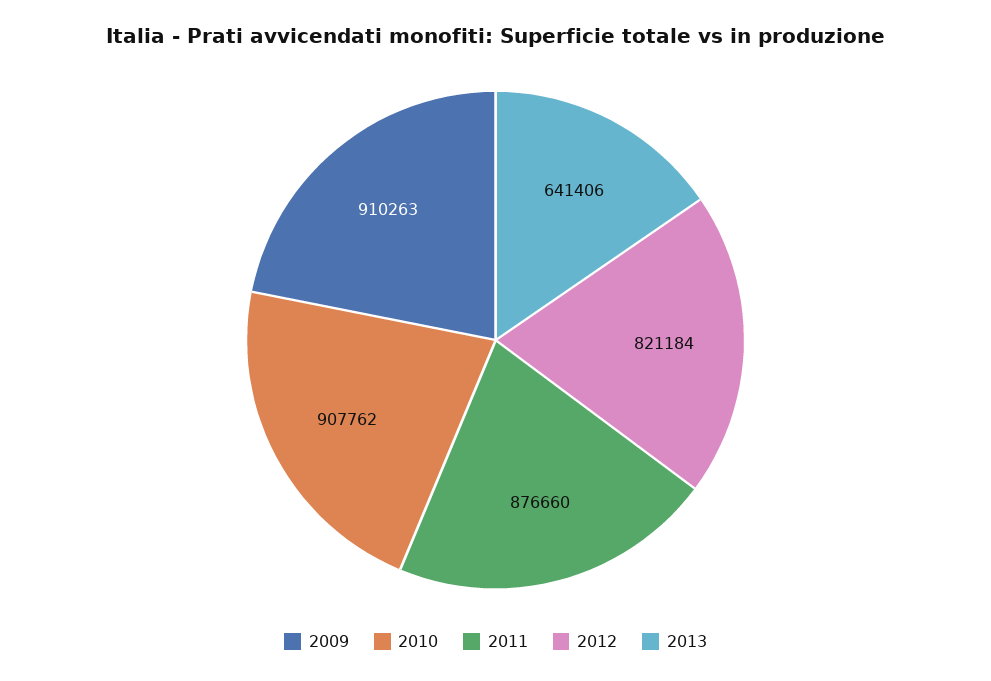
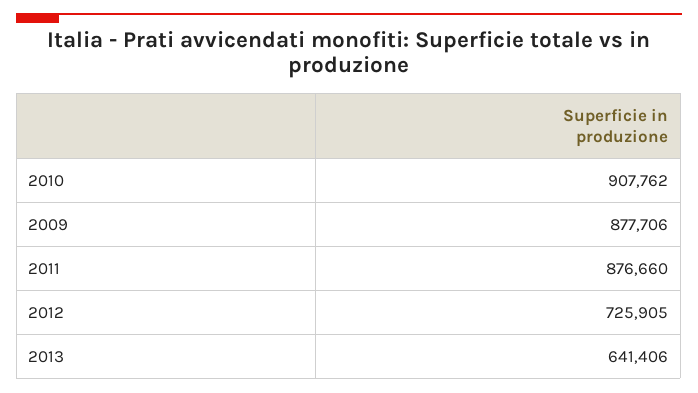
  {
-   "2009": 910263,
+   "2009": 877706,
    "2010": 907762,
    "2011": 876660,
-   "2012": 821184,
+   "2012": 725905,
    "2013": 641406
  }

